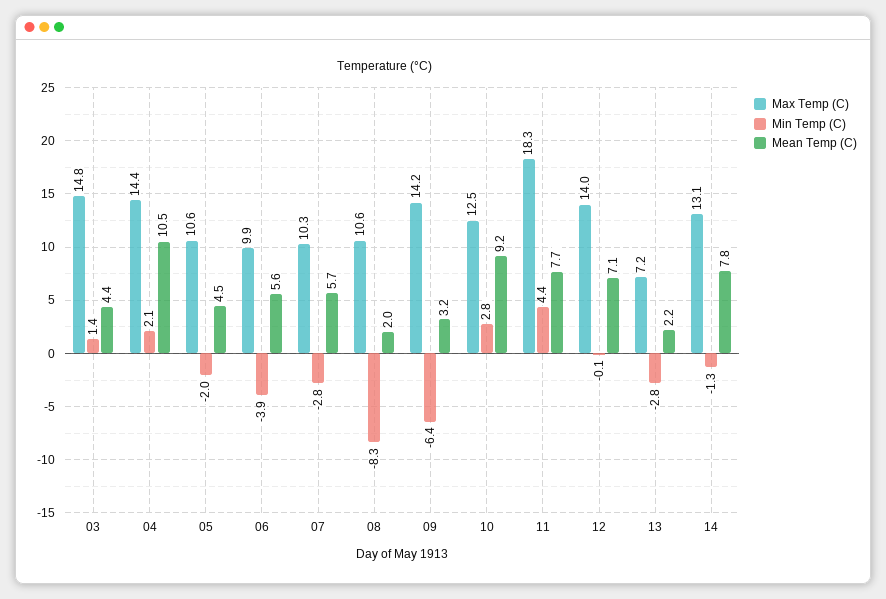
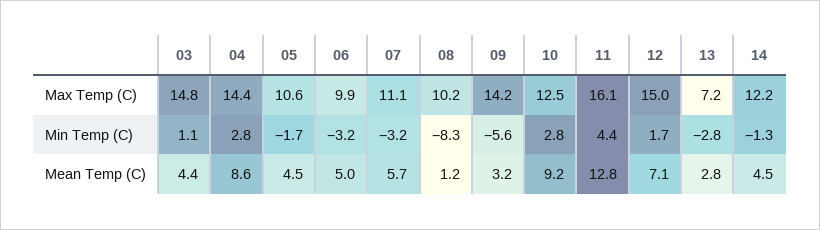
  {
    "Max Temp (C)": {
      "03": 14.8,
      "04": 14.4,
      "05": 10.6,
      "06": 9.9,
-     "07": 10.3,
+     "07": 11.1,
-     "08": 10.6,
+     "08": 10.2,
      "09": 14.2,
      "10": 12.5,
-     "11": 18.3,
+     "11": 16.1,
-     "12": 14,
+     "12": 15,
      "13": 7.2,
-     "14": 13.1
+     "14": 12.2
    },
    "Min Temp (C)": {
-     "03": 1.4,
+     "03": 1.1,
-     "04": 2.1,
+     "04": 2.8,
-     "05": -2,
+     "05": -1.7,
-     "06": -3.9,
+     "06": -3.2,
-     "07": -2.8,
+     "07": -3.2,
      "08": -8.3,
-     "09": -6.4,
+     "09": -5.6,
      "10": 2.8,
      "11": 4.4,
-     "12": -0.1,
+     "12": 1.7,
      "13": -2.8,
      "14": -1.3
    },
    "Mean Temp (C)": {
      "03": 4.4,
-     "04": 10.5,
+     "04": 8.6,
      "05": 4.5,
-     "06": 5.6,
+     "06": 5,
      "07": 5.7,
-     "08": 2,
+     "08": 1.2,
      "09": 3.2,
      "10": 9.2,
-     "11": 7.7,
+     "11": 12.8,
      "12": 7.1,
-     "13": 2.2,
+     "13": 2.8,
-     "14": 7.8
+     "14": 4.5
    }
  }

